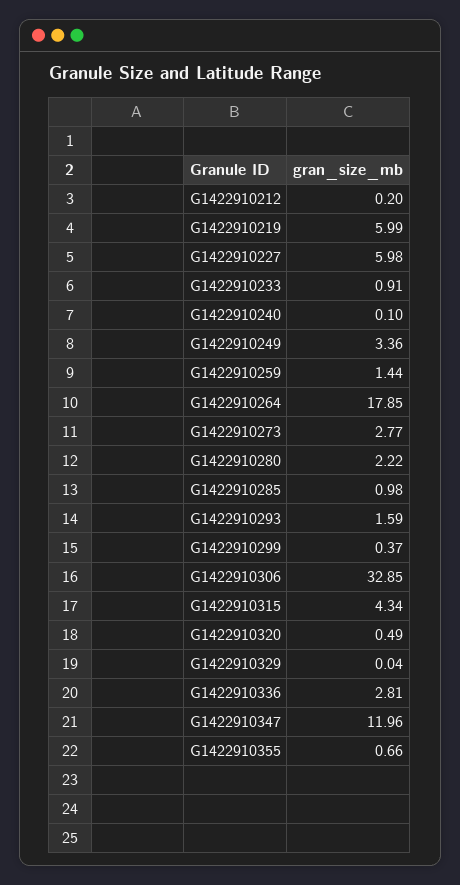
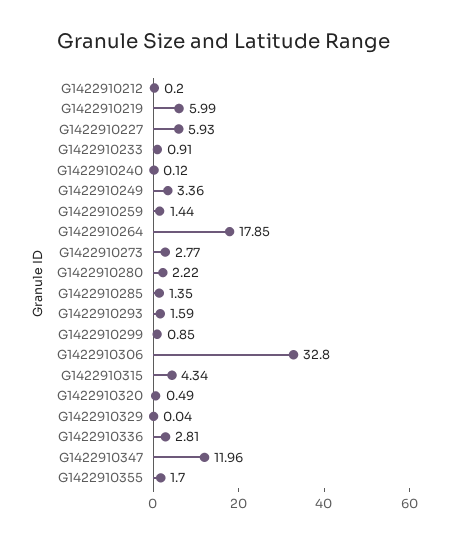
  {
    "G1422910212": 0.2,
    "G1422910219": 5.99,
-   "G1422910227": 5.98,
+   "G1422910227": 5.93,
    "G1422910233": 0.91,
-   "G1422910240": 0.1,
+   "G1422910240": 0.12,
    "G1422910249": 3.36,
    "G1422910259": 1.44,
    "G1422910264": 17.85,
    "G1422910273": 2.77,
    "G1422910280": 2.22,
-   "G1422910285": 0.98,
+   "G1422910285": 1.35,
    "G1422910293": 1.59,
-   "G1422910299": 0.37,
+   "G1422910299": 0.85,
-   "G1422910306": 32.85,
+   "G1422910306": 32.8,
    "G1422910315": 4.34,
    "G1422910320": 0.49,
    "G1422910329": 0.04,
    "G1422910336": 2.81,
    "G1422910347": 11.96,
-   "G1422910355": 0.66
+   "G1422910355": 1.7
  }

